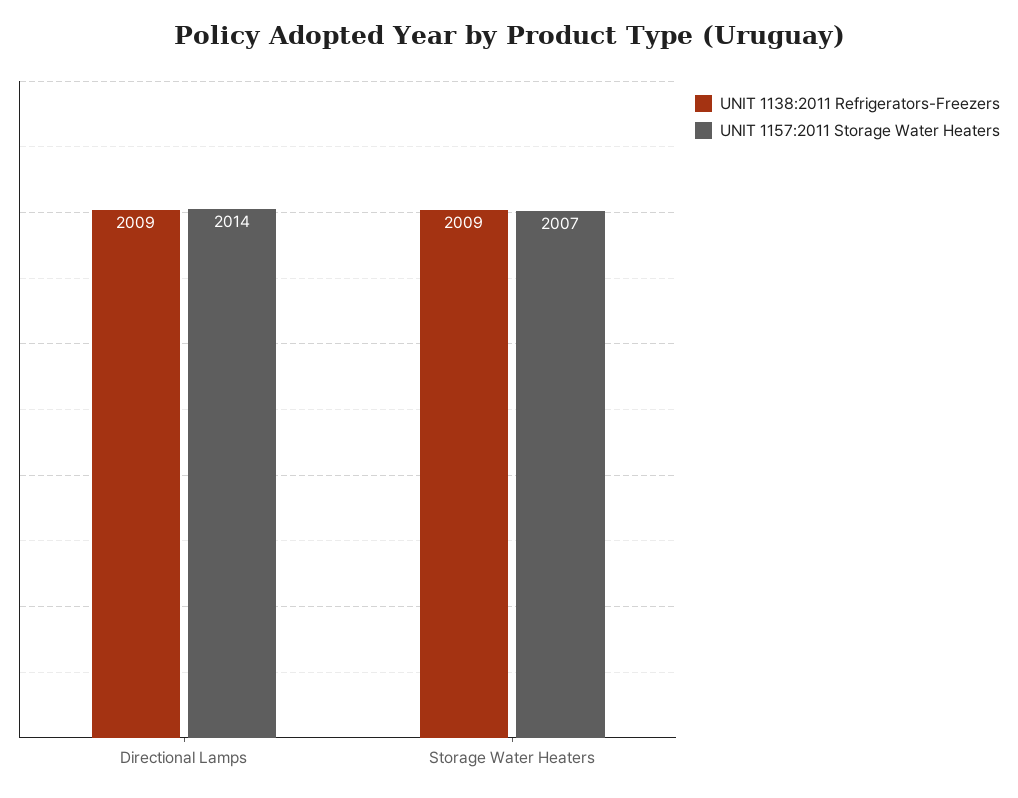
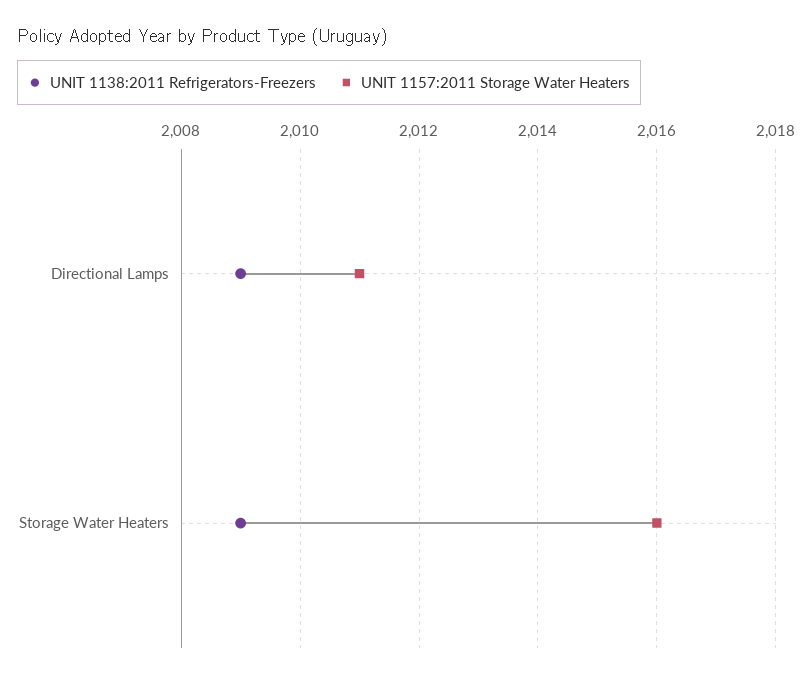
  {
    "UNIT 1138:2011 Refrigerators-Freezers": {
      "Directional Lamps": 2009,
      "Storage Water Heaters": 2009
    },
    "UNIT 1157:2011 Storage Water Heaters": {
-     "Directional Lamps": 2014,
+     "Directional Lamps": 2011,
-     "Storage Water Heaters": 2007
+     "Storage Water Heaters": 2016
    }
  }

